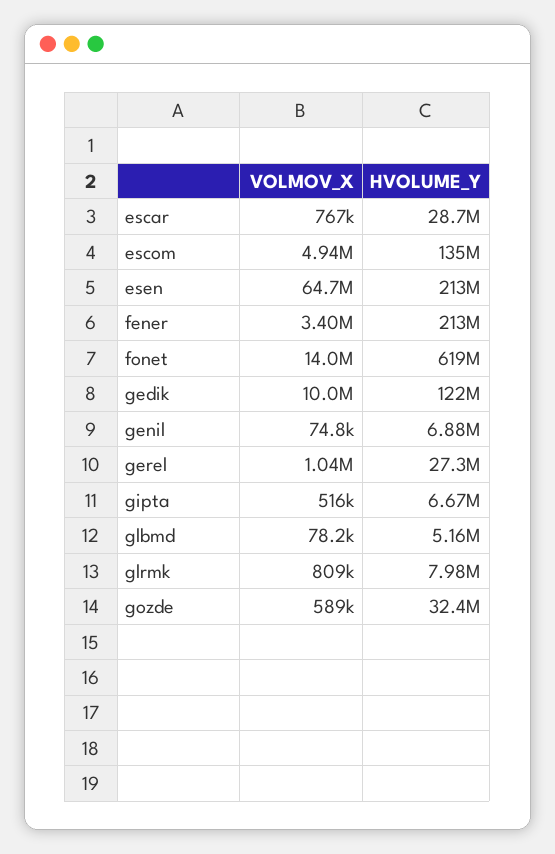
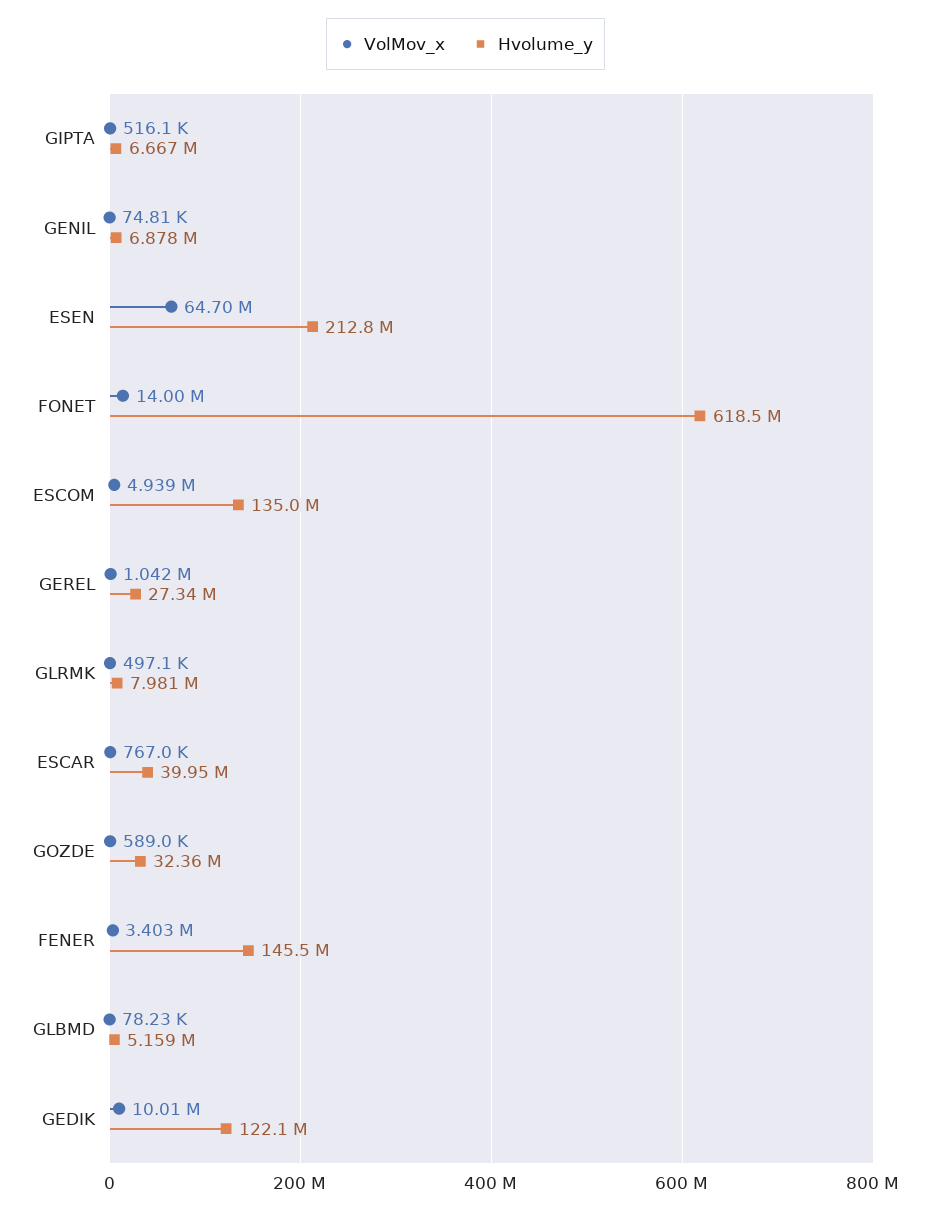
  {
    "VOLMOV_X": {
      "escar": 767000,
      "escom": 4939000,
      "esen": 64700000,
      "fener": 3403000,
      "fonet": 14000000,
      "gedik": 10010000,
      "genil": 74810,
      "gerel": 1042000,
      "gipta": 516100,
      "glbmd": 78230,
-     "glrmk": 809000,
+     "glrmk": 497100,
      "gozde": 589000
    },
    "HVOLUME_Y": {
-     "escar": 28700000,
+     "escar": 39950000,
      "escom": 135000000,
      "esen": 212800000,
-     "fener": 213000000,
+     "fener": 145500000,
      "fonet": 618500000,
      "gedik": 122100000,
      "genil": 6878000,
      "gerel": 27340000,
      "gipta": 6667000,
      "glbmd": 5159000,
      "glrmk": 7981000,
      "gozde": 32360000
    }
  }

